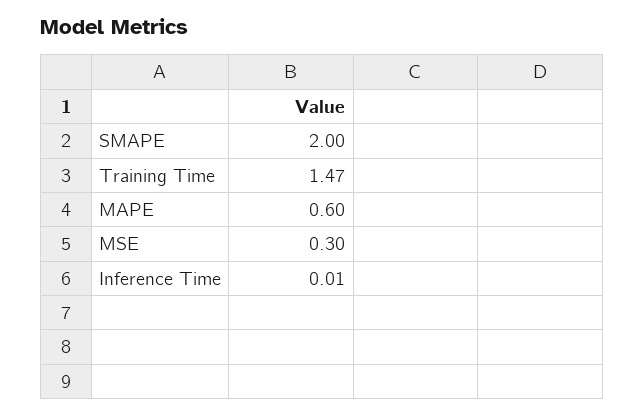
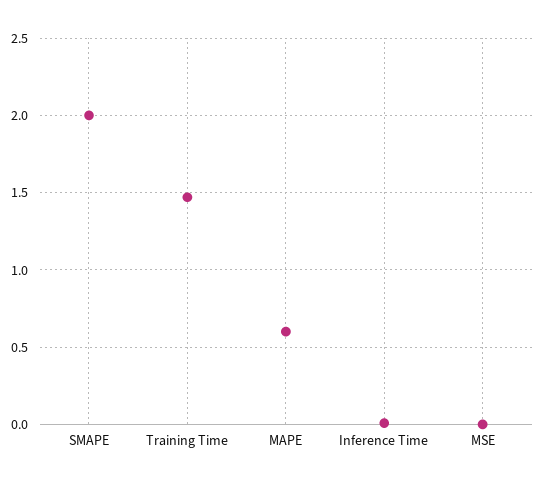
  {
    "SMAPE": 2,
    "Training Time": 1.47,
    "MAPE": 0.6,
-   "MSE": 0.3,
+   "MSE": 0,
    "Inference Time": 0.01
  }

